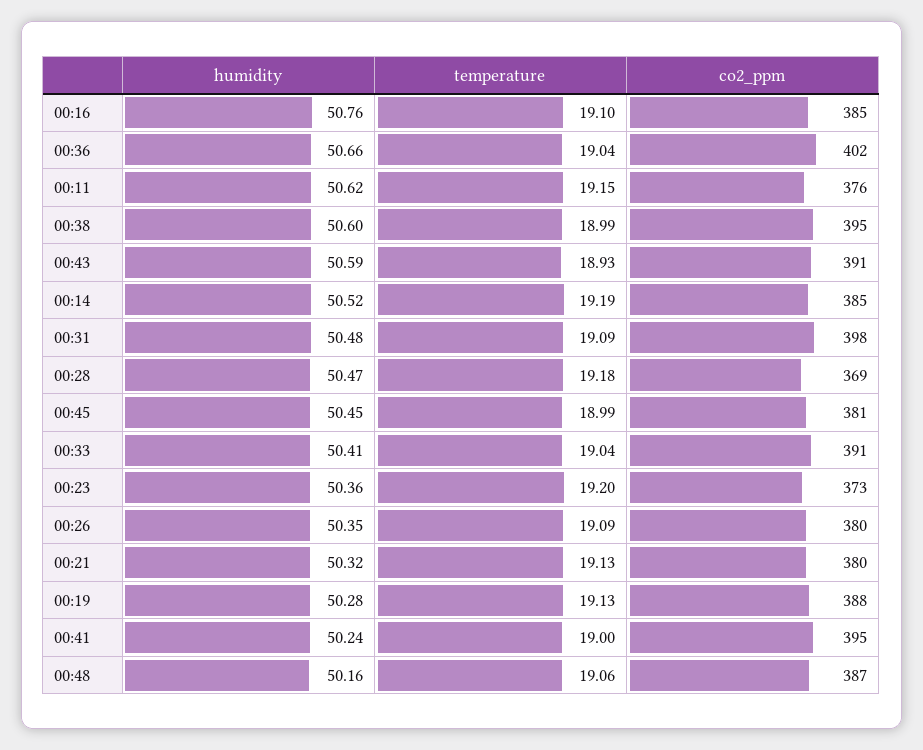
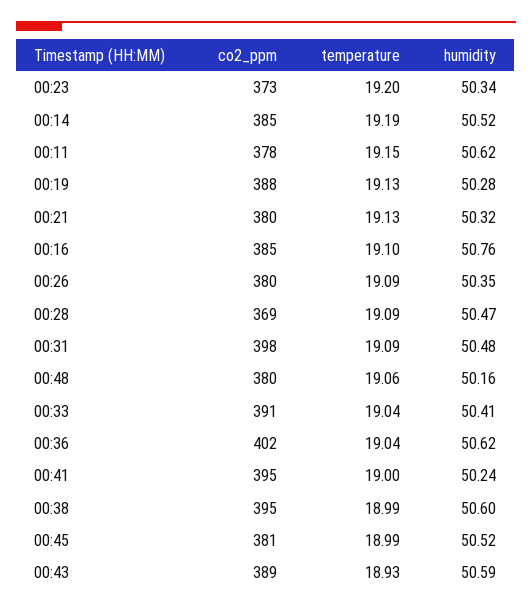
  {
    "humidity": {
      "00:16": 50.76,
-     "00:36": 50.66,
+     "00:36": 50.62,
      "00:11": 50.62,
      "00:38": 50.6,
      "00:43": 50.59,
      "00:14": 50.52,
      "00:31": 50.48,
      "00:28": 50.47,
-     "00:45": 50.45,
+     "00:45": 50.52,
      "00:33": 50.41,
-     "00:23": 50.36,
+     "00:23": 50.34,
      "00:26": 50.35,
      "00:21": 50.32,
      "00:19": 50.28,
      "00:41": 50.24,
      "00:48": 50.16
    },
    "temperature": {
      "00:16": 19.1,
      "00:36": 19.04,
      "00:11": 19.15,
      "00:38": 18.99,
      "00:43": 18.93,
      "00:14": 19.19,
      "00:31": 19.09,
-     "00:28": 19.18,
+     "00:28": 19.09,
      "00:45": 18.99,
      "00:33": 19.04,
      "00:23": 19.2,
      "00:26": 19.09,
      "00:21": 19.13,
      "00:19": 19.13,
      "00:41": 19,
      "00:48": 19.06
    },
    "co2_ppm": {
      "00:16": 385,
      "00:36": 402,
-     "00:11": 376,
+     "00:11": 378,
      "00:38": 395,
-     "00:43": 391,
+     "00:43": 389,
      "00:14": 385,
      "00:31": 398,
      "00:28": 369,
      "00:45": 381,
      "00:33": 391,
      "00:23": 373,
      "00:26": 380,
      "00:21": 380,
      "00:19": 388,
      "00:41": 395,
-     "00:48": 387
+     "00:48": 380
    }
  }

